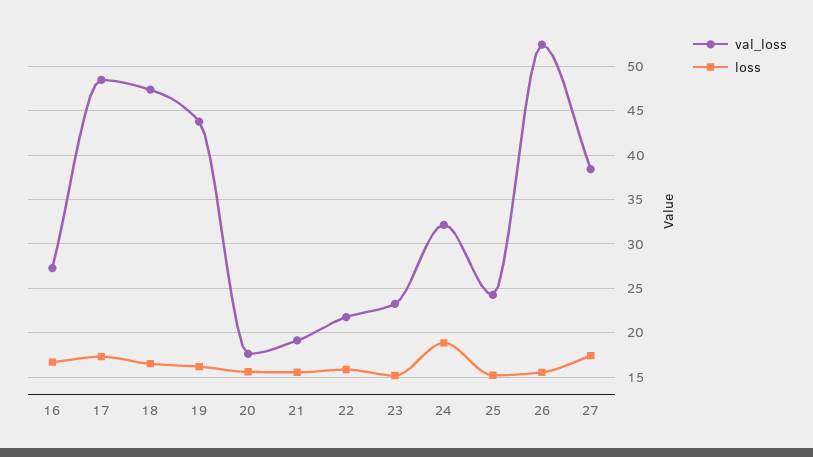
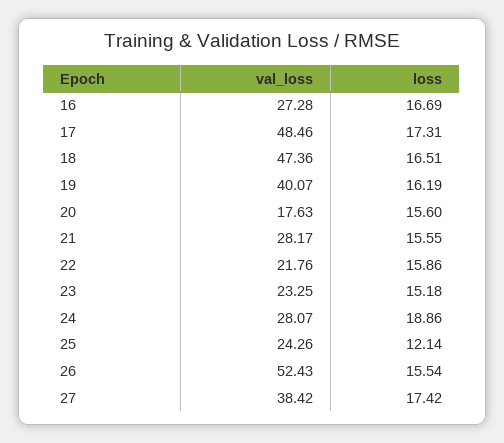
  {
    "val_loss": {
      "16": 27.28,
      "17": 48.46,
      "18": 47.36,
-     "19": 44,
+     "19": 40.07,
      "20": 17.63,
-     "21": 19,
+     "21": 28.17,
      "22": 21.76,
      "23": 23.25,
-     "24": 32,
+     "24": 28.07,
      "25": 24.26,
      "26": 52.43,
      "27": 38.42
    },
    "loss": {
      "16": 16.69,
      "17": 17.31,
      "18": 16.51,
      "19": 16.19,
      "20": 15.6,
      "21": 15.55,
      "22": 15.86,
      "23": 15.18,
      "24": 18.86,
-     "25": 15,
+     "25": 12.14,
      "26": 15.54,
      "27": 17.42
    }
  }

